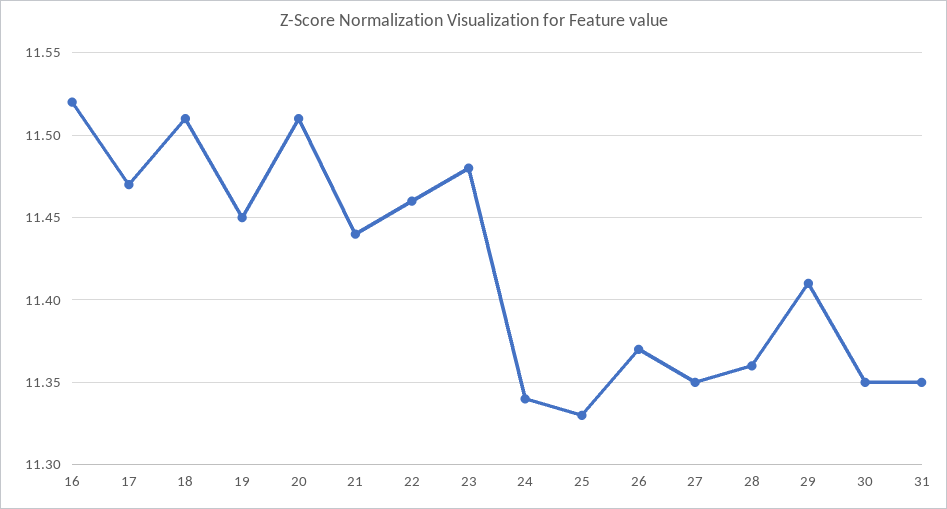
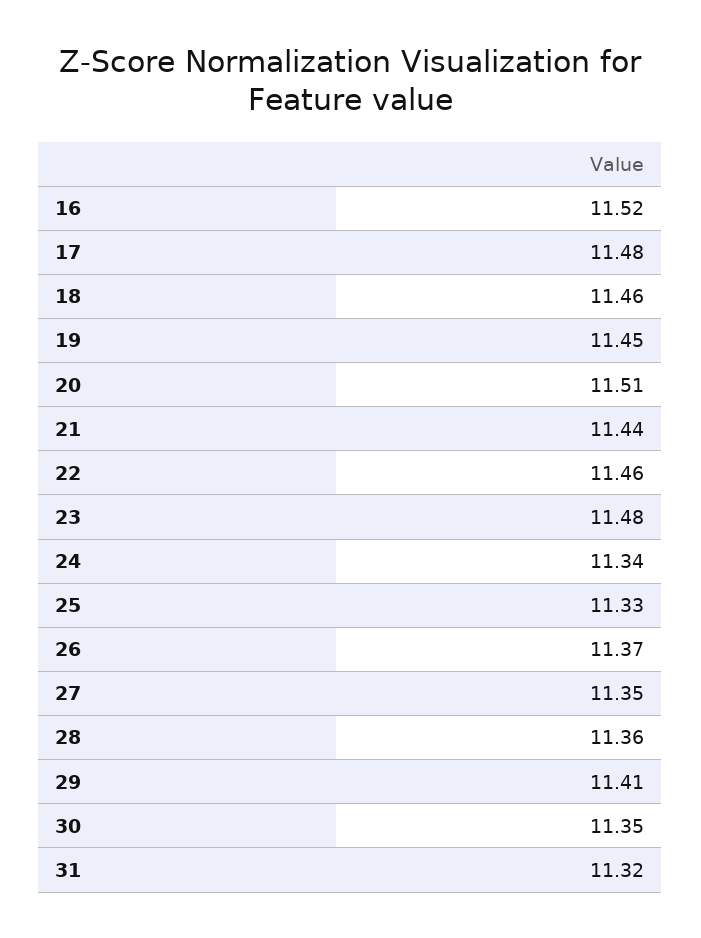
  {
    "16": 11.52,
-   "17": 11.47,
+   "17": 11.48,
-   "18": 11.51,
+   "18": 11.46,
    "19": 11.45,
    "20": 11.51,
    "21": 11.44,
    "22": 11.46,
    "23": 11.48,
    "24": 11.34,
    "25": 11.33,
    "26": 11.37,
    "27": 11.35,
    "28": 11.36,
    "29": 11.41,
    "30": 11.35,
-   "31": 11.35
+   "31": 11.32
  }

